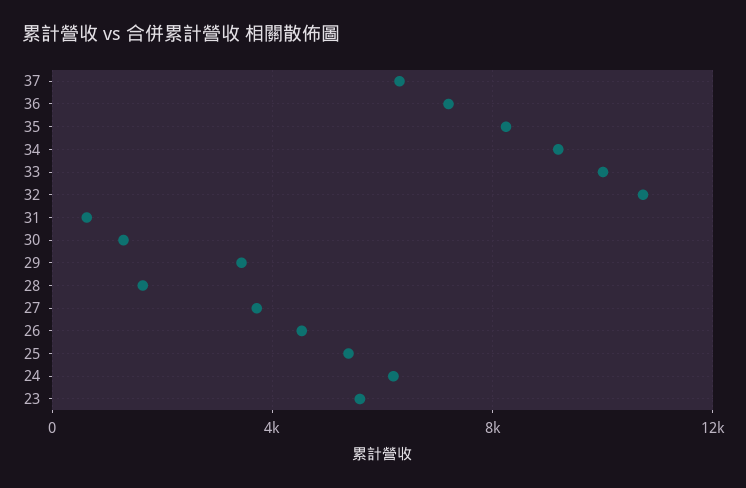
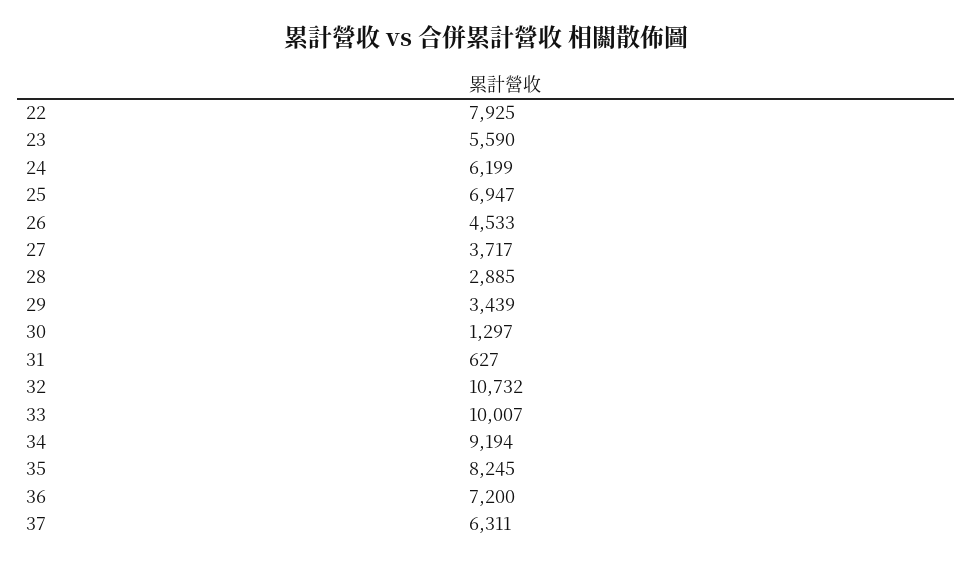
  {
    "37": 6311,
    "36": 7200,
    "35": 8245,
    "34": 9194,
    "33": 10007,
    "32": 10732,
    "31": 627,
    "30": 1297,
    "29": 3439,
-   "28": 1500,
+   "28": 2885,
    "27": 3717,
    "26": 4533,
-   "25": 5500,
+   "25": 6947,
    "24": 6199,
-   "23": 5590
+   "23": 5590,
+   "22": 7925
  }

